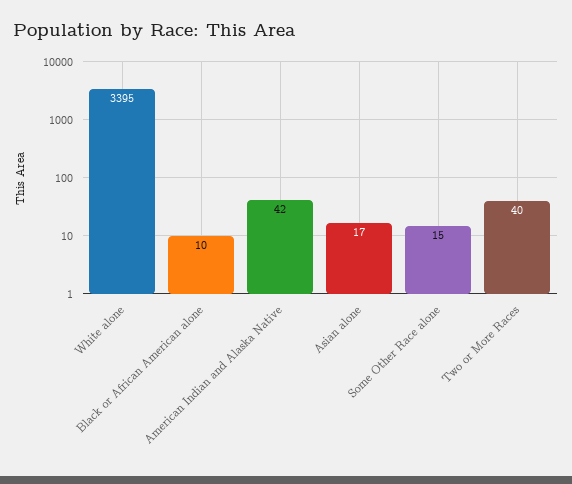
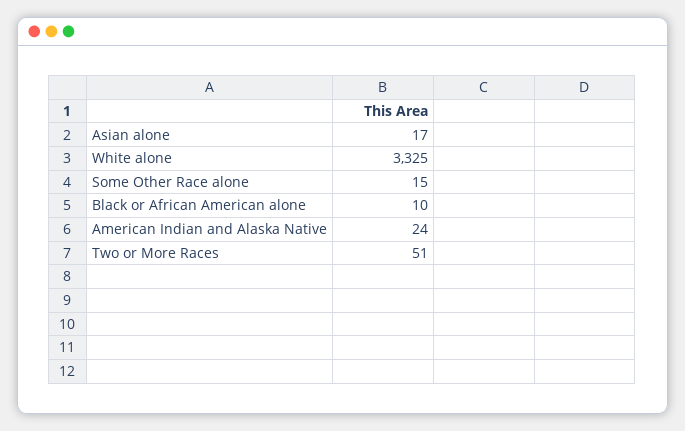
  {
-   "White alone": 3395,
+   "White alone": 3325,
    "Black or African American alone": 10,
-   "American Indian and Alaska Native": 42,
+   "American Indian and Alaska Native": 24,
    "Asian alone": 17,
    "Some Other Race alone": 15,
-   "Two or More Races": 40
+   "Two or More Races": 51
  }

